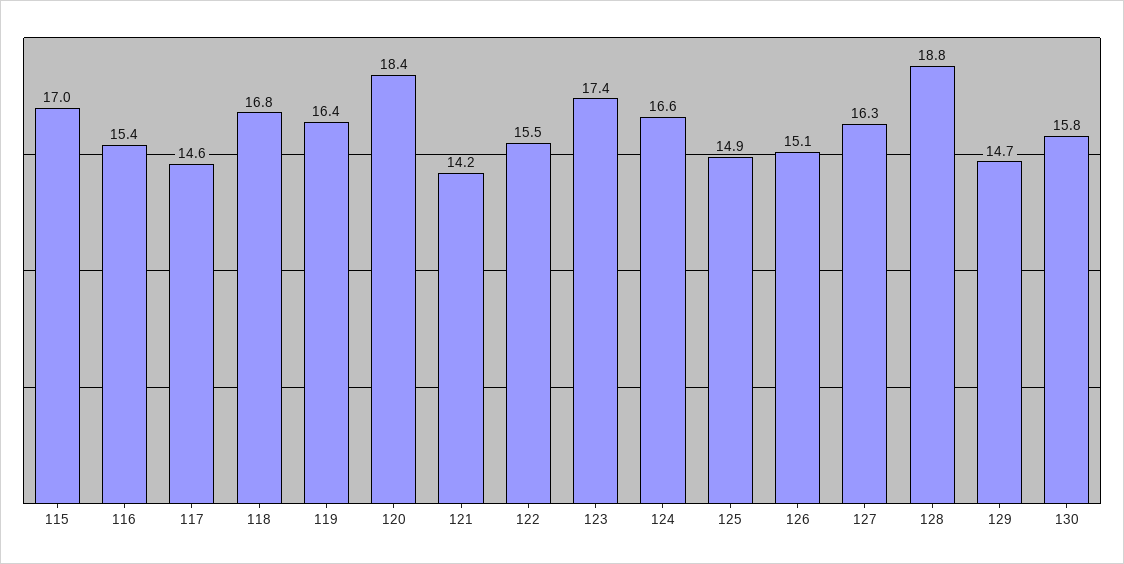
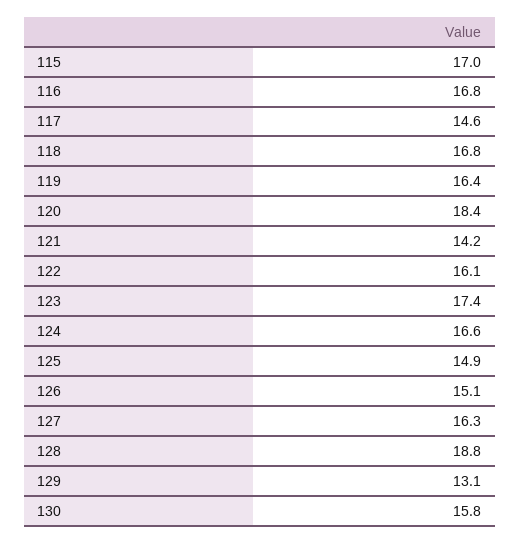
  {
    "115": 17,
-   "116": 15.4,
+   "116": 16.8,
    "117": 14.6,
    "118": 16.8,
    "119": 16.4,
    "120": 18.4,
    "121": 14.2,
-   "122": 15.5,
+   "122": 16.1,
    "123": 17.4,
    "124": 16.6,
    "125": 14.9,
    "126": 15.1,
    "127": 16.3,
    "128": 18.8,
-   "129": 14.7,
+   "129": 13.1,
    "130": 15.8
  }

